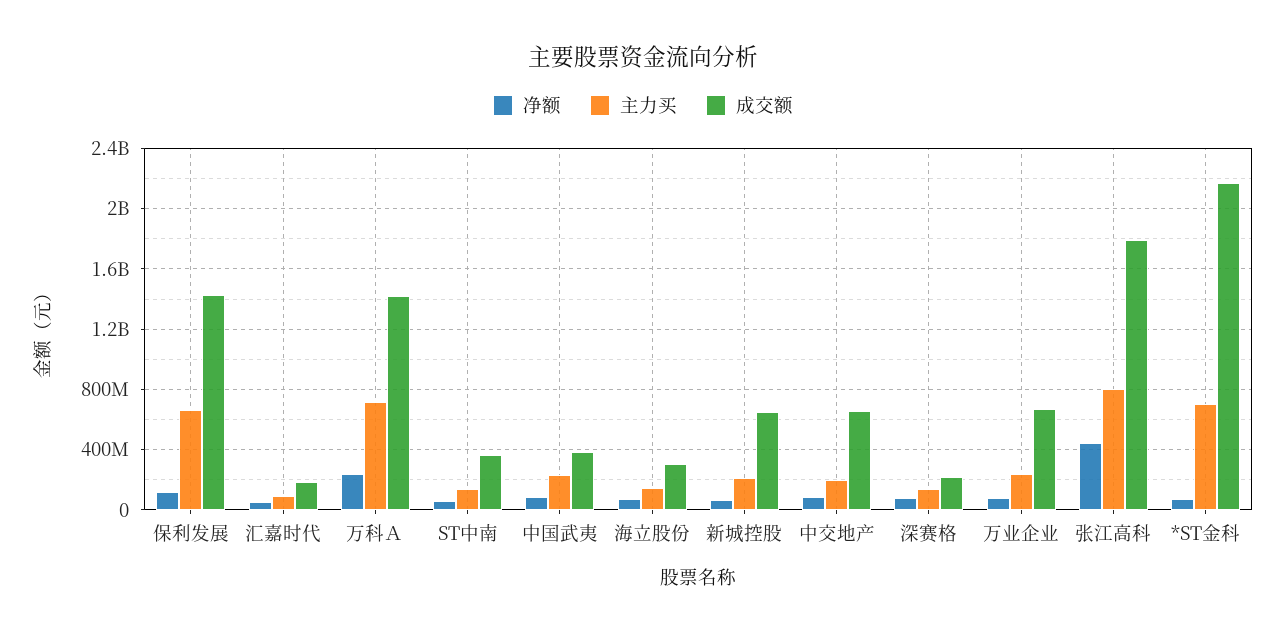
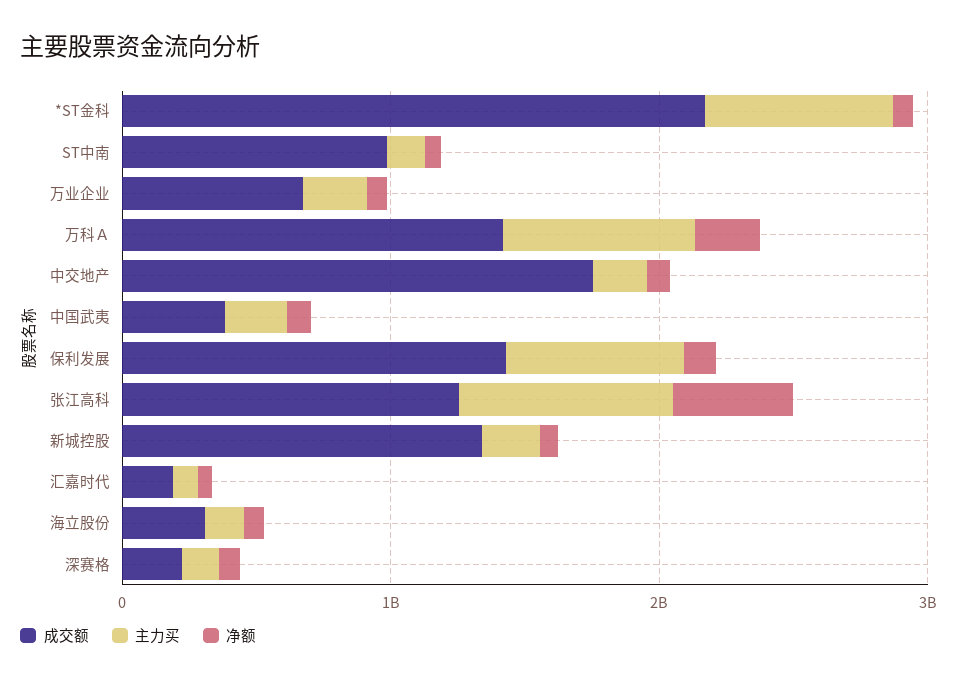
  {
    "净额": {
      "保利发展": 100000000,
      "汇嘉时代": 50000000,
      "万科Ａ": 250000000,
      "ST中南": 50000000,
      "中国武夷": 100000000,
      "海立股份": 100000000,
      "新城控股": 50000000,
      "中交地产": 100000000,
      "深赛格": 100000000,
      "万业企业": 100000000,
      "张江高科": 450000000,
      "*ST金科": 50000000
    },
    "主力买": {
      "保利发展": 650000000,
      "汇嘉时代": 100000000,
      "万科Ａ": 700000000,
      "ST中南": 150000000,
      "中国武夷": 250000000,
      "海立股份": 150000000,
      "新城控股": 200000000,
      "中交地产": 200000000,
      "深赛格": 150000000,
      "万业企业": 250000000,
      "张江高科": 800000000,
      "*ST金科": 700000000
    },
    "成交额": {
      "保利发展": 1450000000,
      "汇嘉时代": 200000000,
      "万科Ａ": 1400000000,
-     "ST中南": 350000000,
+     "ST中南": 1000000000,
      "中国武夷": 400000000,
      "海立股份": 300000000,
-     "新城控股": 650000000,
+     "新城控股": 1400000000,
-     "中交地产": 650000000,
+     "中交地产": 1800000000,
      "深赛格": 200000000,
      "万业企业": 650000000,
-     "张江高科": 1800000000,
+     "张江高科": 1200000000,
      "*ST金科": 2150000000
    }
  }

